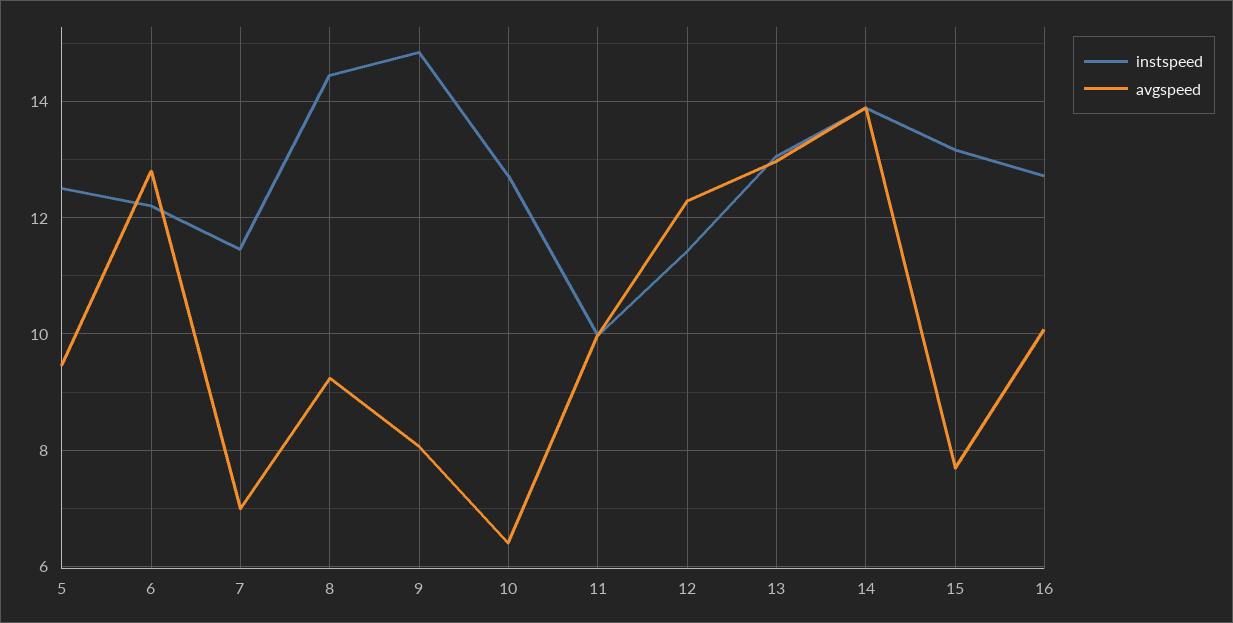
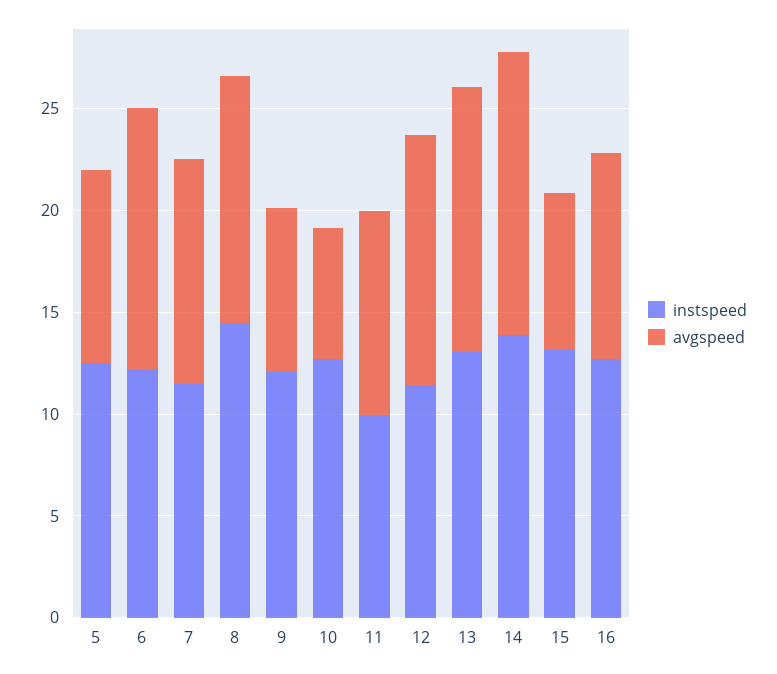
  {
    "instspeed": {
      "5": 12.6,
      "6": 12.2,
      "7": 11.4,
      "8": 14.4,
-     "9": 14.8,
+     "9": 12,
      "10": 12.8,
      "11": 10,
      "12": 11.4,
      "13": 13,
      "14": 13.8,
      "15": 13.2,
      "16": 12.8
    },
    "avgspeed": {
      "5": 9.4,
      "6": 12.8,
-     "7": 7,
+     "7": 11,
-     "8": 9.2,
+     "8": 12,
      "9": 8,
      "10": 6.4,
      "11": 10,
      "12": 12.2,
      "13": 13,
      "14": 13.8,
      "15": 7.6,
      "16": 10
    }
  }

